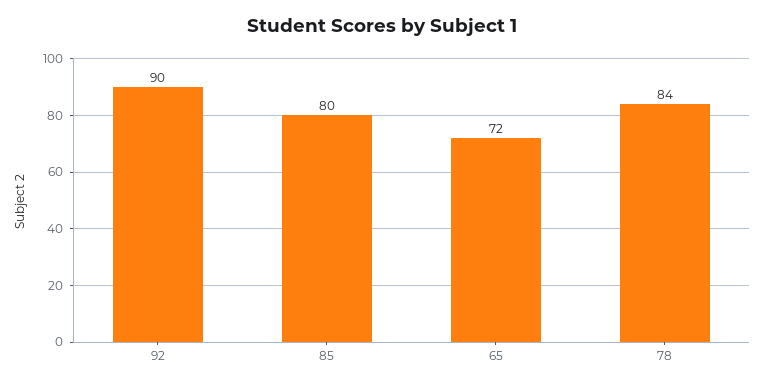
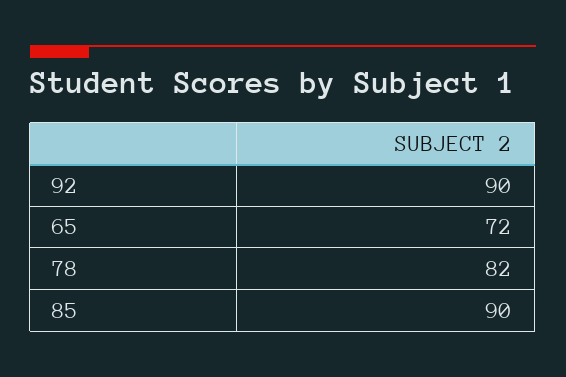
  {
    "92": 90,
-   "85": 80,
+   "85": 90,
    "65": 72,
-   "78": 84
+   "78": 82
  }

